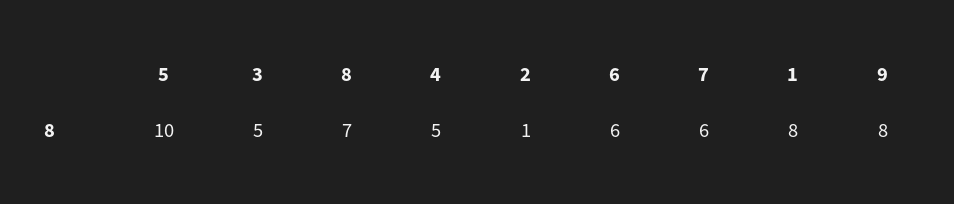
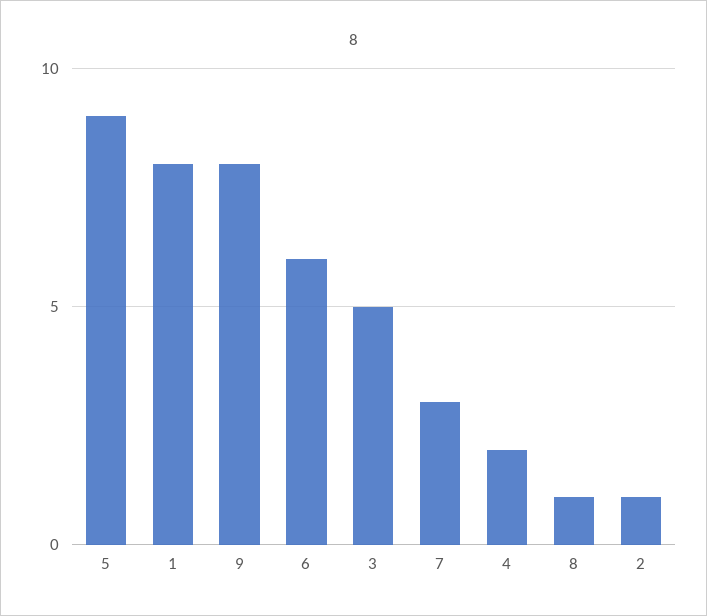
  {
-   "5": 10,
+   "5": 9,
    "3": 5,
-   "8": 7,
+   "8": 1,
-   "4": 5,
+   "4": 2,
    "2": 1,
    "6": 6,
-   "7": 6,
+   "7": 3,
    "1": 8,
    "9": 8
  }

